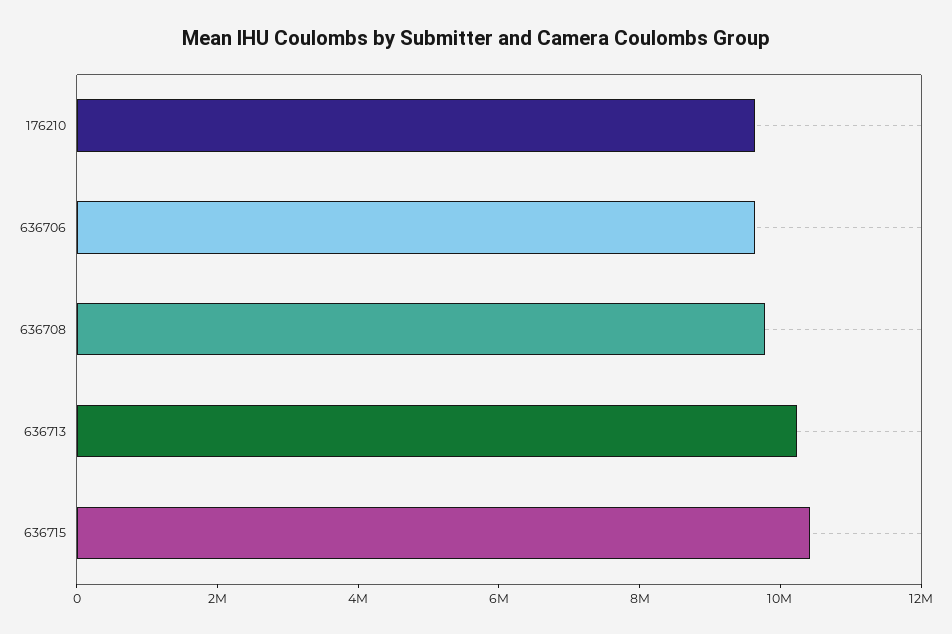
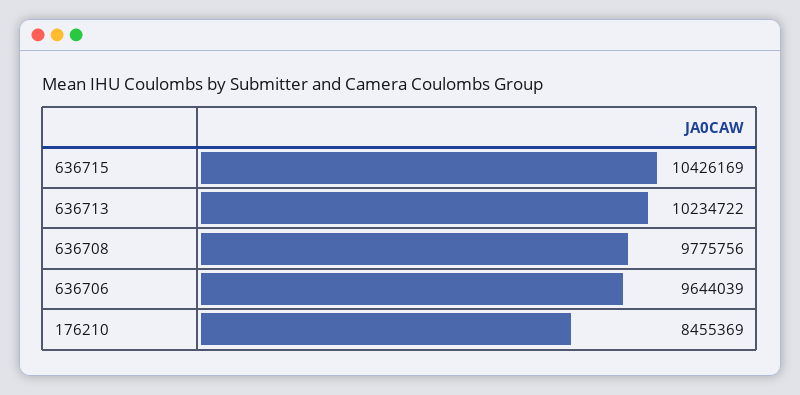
  {
-   "176210": 9500000,
+   "176210": 8455369,
    "636706": 9644039,
    "636708": 9775756,
    "636713": 10234722,
    "636715": 10426169
  }

